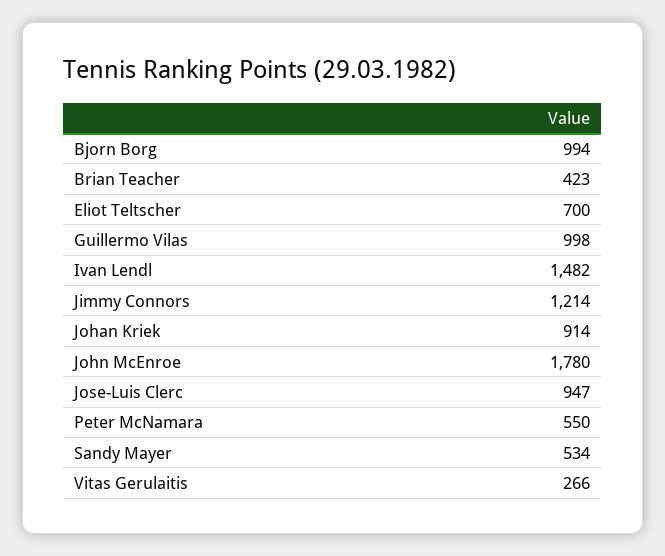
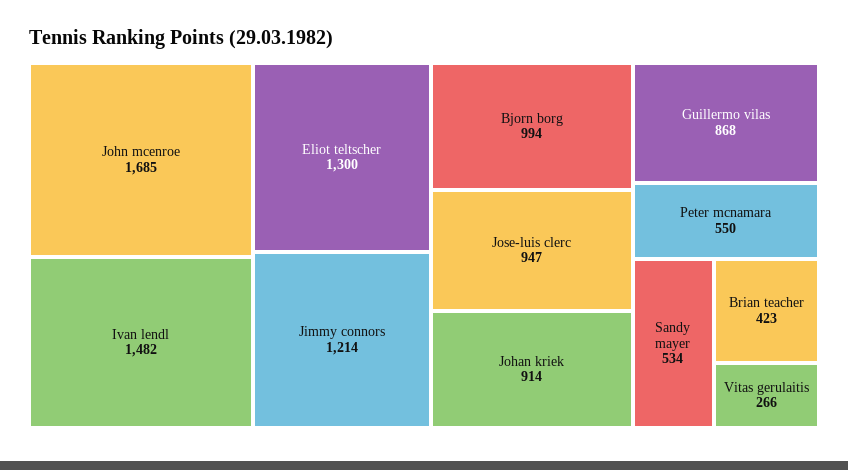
  {
    "Bjorn Borg": 994,
    "Brian Teacher": 423,
-   "Eliot Teltscher": 700,
+   "Eliot Teltscher": 1300,
-   "Guillermo Vilas": 998,
+   "Guillermo Vilas": 868,
    "Ivan Lendl": 1482,
    "Jimmy Connors": 1214,
    "Johan Kriek": 914,
-   "John McEnroe": 1780,
+   "John McEnroe": 1685,
    "Jose-Luis Clerc": 947,
    "Peter McNamara": 550,
    "Sandy Mayer": 534,
    "Vitas Gerulaitis": 266
  }

